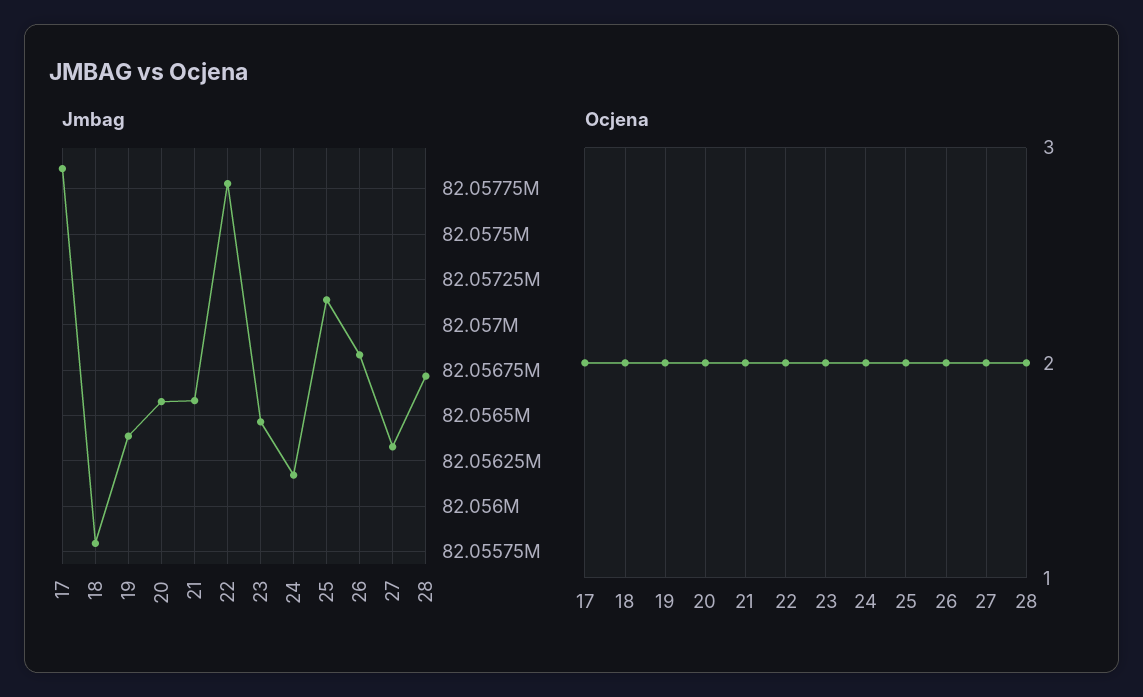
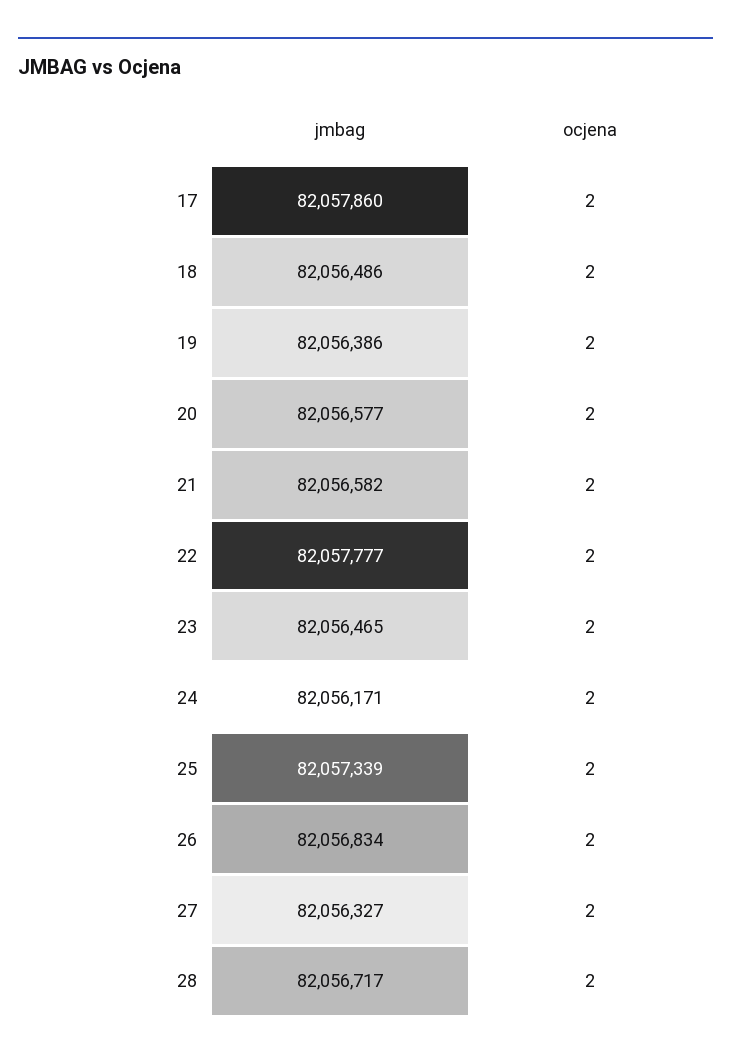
  {
    "Jmbag": {
      "17": 82057860,
-     "18": 82055800,
+     "18": 82056486,
      "19": 82056386,
      "20": 82056577,
      "21": 82056582,
      "22": 82057777,
      "23": 82056465,
      "24": 82056171,
-     "25": 82057150,
+     "25": 82057339,
      "26": 82056834,
      "27": 82056327,
      "28": 82056717
    },
    "Ocjena": {
      "17": 2,
      "18": 2,
      "19": 2,
      "20": 2,
      "21": 2,
      "22": 2,
      "23": 2,
      "24": 2,
      "25": 2,
      "26": 2,
      "27": 2,
      "28": 2
    }
  }

